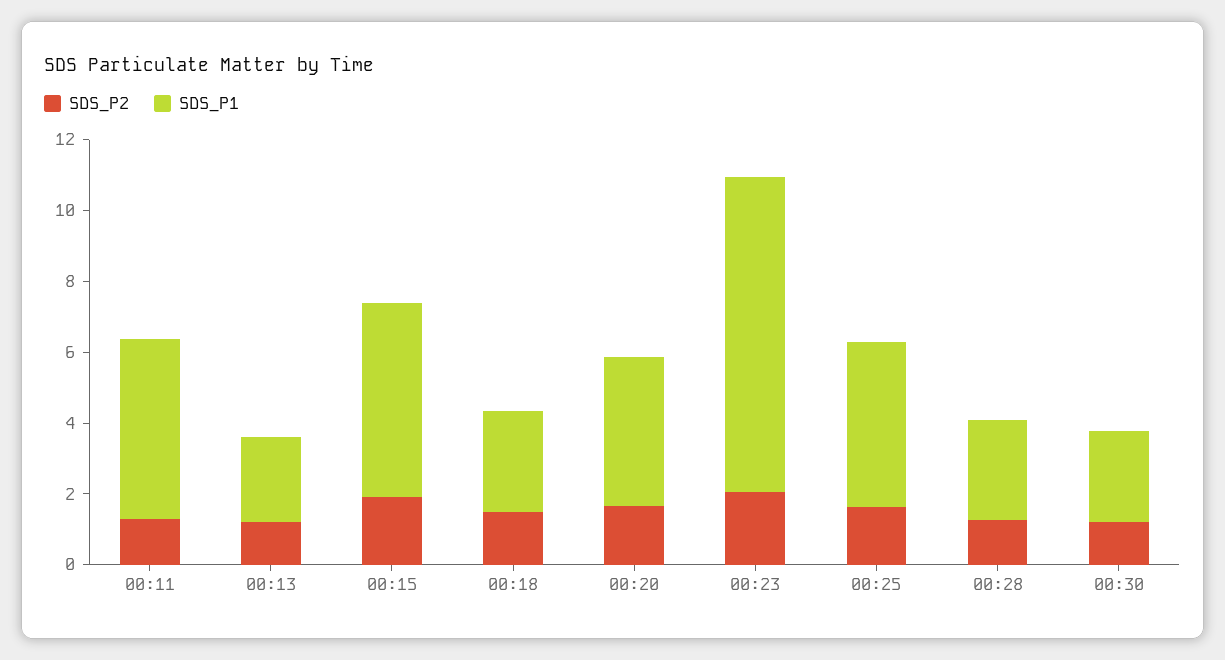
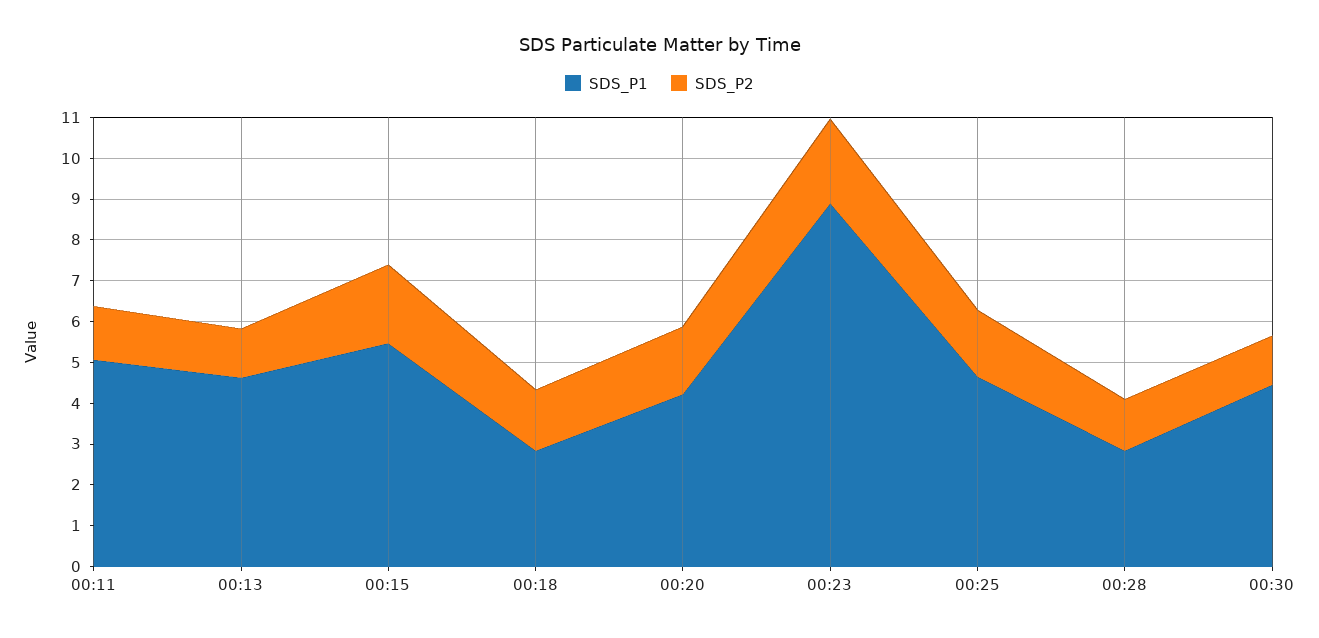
  {
    "SDS_P2": {
      "00:11": 1.4,
      "00:13": 1.2,
      "00:15": 2,
      "00:18": 1.6,
      "00:20": 1.6,
      "00:23": 2,
      "00:25": 1.6,
      "00:28": 1.2,
      "00:30": 1.2
    },
    "SDS_P1": {
      "00:11": 5,
-     "00:13": 2.5,
+     "00:13": 4.6,
      "00:15": 5.4,
      "00:18": 2.8,
      "00:20": 4.2,
      "00:23": 9,
      "00:25": 4.6,
      "00:28": 2.8,
-     "00:30": 2.5
+     "00:30": 4.4
    }
  }

